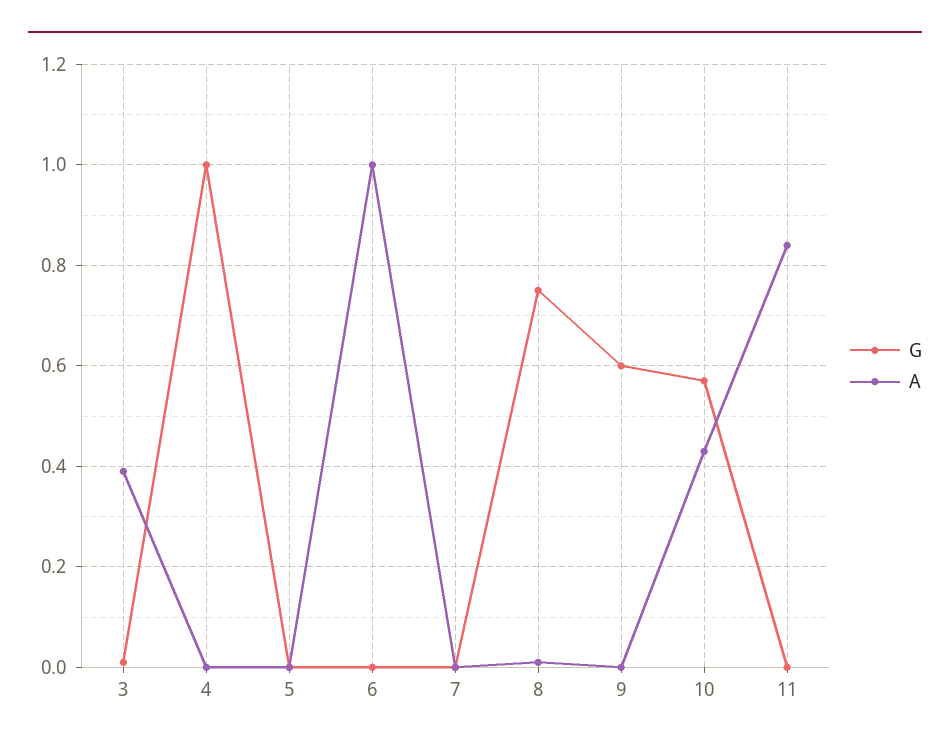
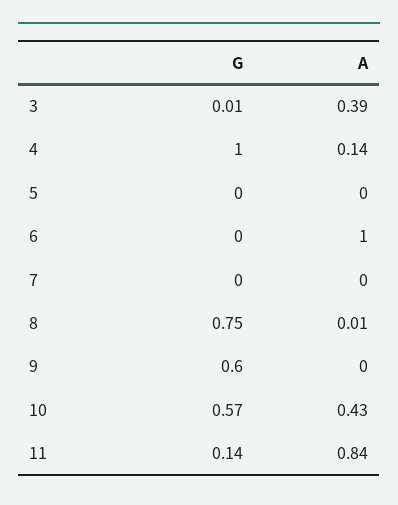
  {
    "G": {
      "3": 0.01,
      "4": 1,
      "5": 0,
      "6": 0,
      "7": 0,
      "8": 0.75,
      "9": 0.6,
      "10": 0.57,
-     "11": 0
+     "11": 0.14
    },
    "A": {
      "3": 0.39,
-     "4": 0,
+     "4": 0.14,
      "5": 0,
      "6": 1,
      "7": 0,
      "8": 0.01,
      "9": 0,
      "10": 0.43,
      "11": 0.84
    }
  }

